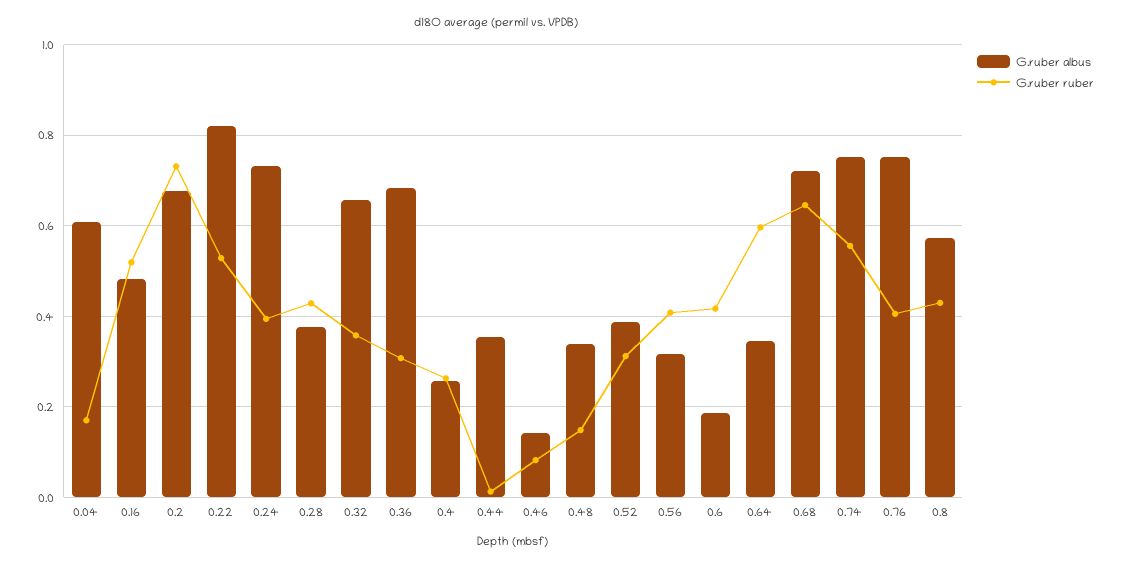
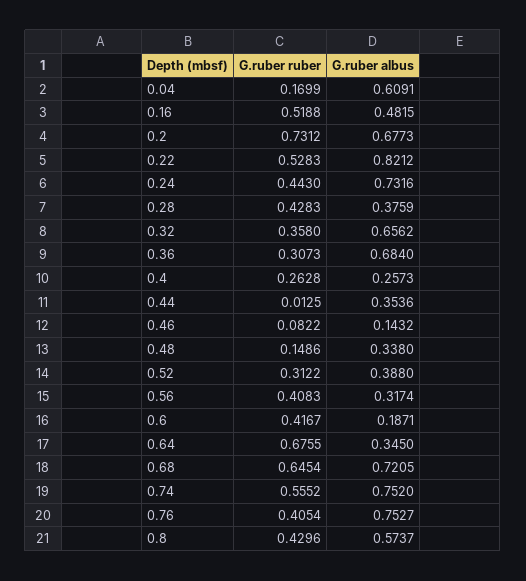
  {
    "G.ruber albus": {
      "0.04": 0.6091,
      "0.16": 0.4815,
      "0.2": 0.6773,
      "0.22": 0.8212,
      "0.24": 0.7316,
      "0.28": 0.3759,
      "0.32": 0.6562,
      "0.36": 0.684,
      "0.4": 0.2573,
      "0.44": 0.3536,
      "0.46": 0.1432,
      "0.48": 0.338,
      "0.52": 0.388,
      "0.56": 0.3174,
      "0.6": 0.1871,
      "0.64": 0.345,
      "0.68": 0.7205,
      "0.74": 0.752,
      "0.76": 0.7527,
      "0.8": 0.5737
    },
    "G.ruber ruber": {
      "0.04": 0.1699,
      "0.16": 0.5188,
      "0.2": 0.7312,
      "0.22": 0.5283,
-     "0.24": 0.4,
+     "0.24": 0.443,
      "0.28": 0.4283,
      "0.32": 0.358,
      "0.36": 0.3073,
      "0.4": 0.2628,
      "0.44": 0.0125,
      "0.46": 0.0822,
      "0.48": 0.1486,
      "0.52": 0.3122,
      "0.56": 0.4083,
      "0.6": 0.4167,
-     "0.64": 0.6,
+     "0.64": 0.6755,
      "0.68": 0.6454,
      "0.74": 0.5552,
      "0.76": 0.4054,
      "0.8": 0.4296
    }
  }

